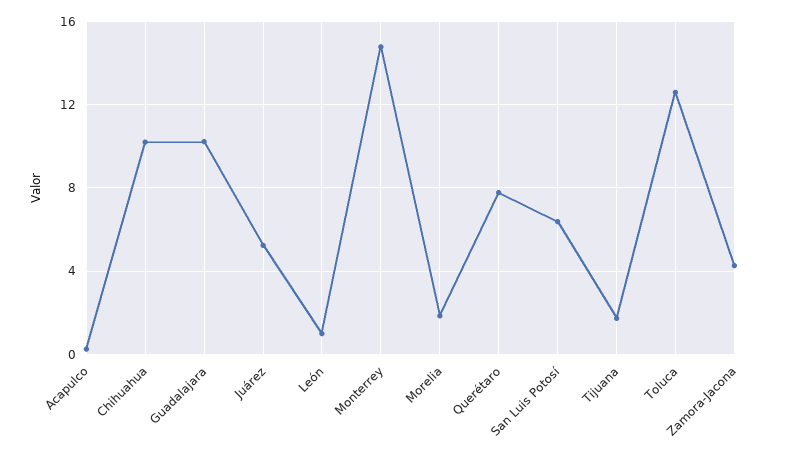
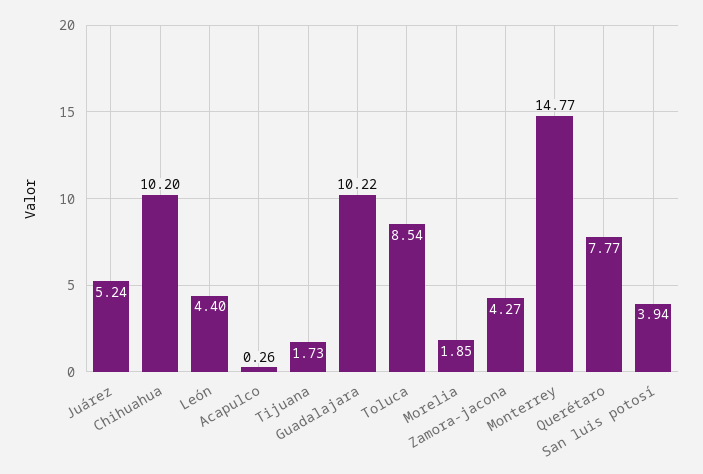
  {
    "Acapulco": 0.26,
    "Chihuahua": 10.2,
    "Guadalajara": 10.22,
    "Juárez": 5.24,
-   "León": 1,
+   "León": 4.4,
    "Monterrey": 14.77,
    "Morelia": 1.85,
    "Querétaro": 7.77,
-   "San Luis Potosí": 6.5,
+   "San Luis Potosí": 3.94,
    "Tijuana": 1.73,
-   "Toluca": 12.5,
+   "Toluca": 8.54,
    "Zamora-Jacona": 4.27
  }

